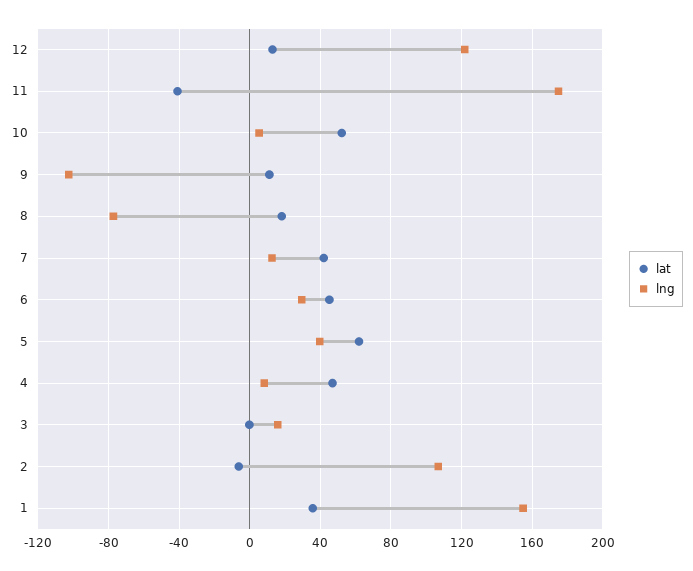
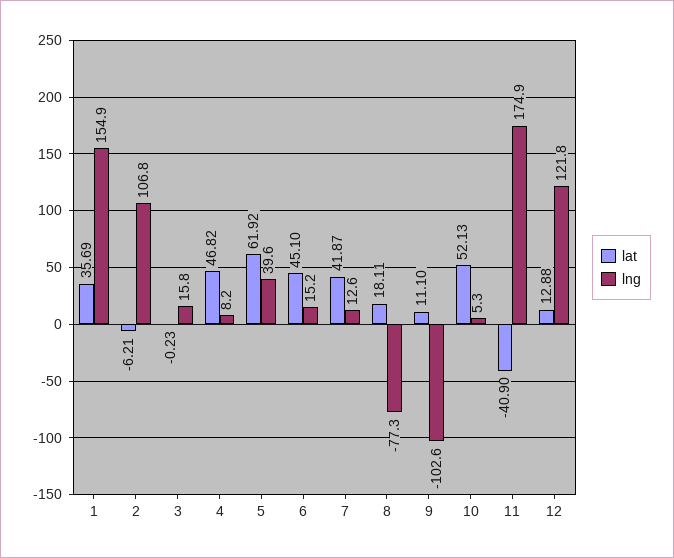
  {
    "lat": {
      "12": 12.88,
      "11": -40.9,
      "10": 52.13,
      "9": 11.1,
      "8": 18.11,
      "7": 41.87,
      "6": 45.1,
      "5": 61.92,
      "4": 46.82,
      "3": -0.23,
      "2": -6.21,
      "1": 35.69
    },
    "lng": {
      "12": 121.8,
      "11": 174.9,
      "10": 5.3,
      "9": -102.6,
      "8": -77.3,
      "7": 12.6,
-     "6": 30,
+     "6": 15.2,
      "5": 39.6,
      "4": 8.2,
      "3": 15.8,
      "2": 106.8,
      "1": 154.9
    }
  }

